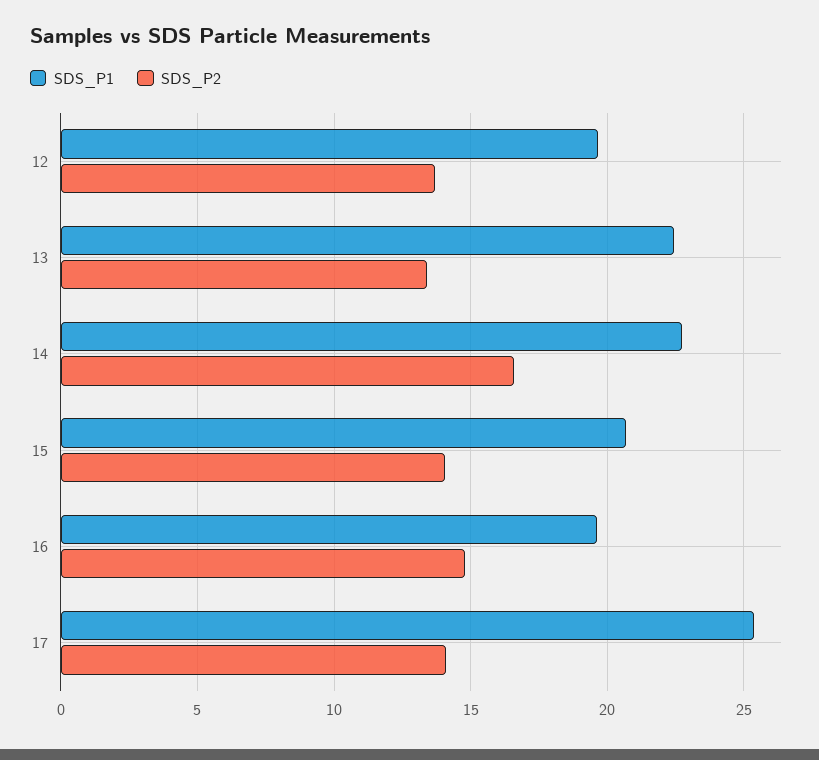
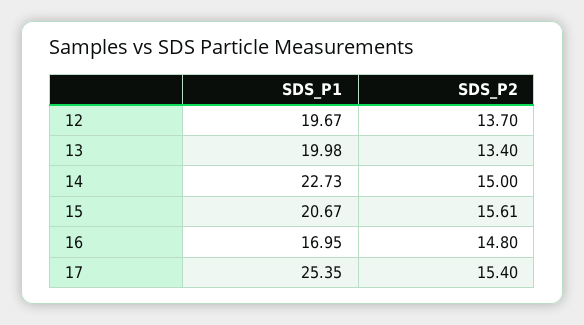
  {
    "SDS_P1": {
      "12": 19.67,
-     "13": 22.5,
+     "13": 19.98,
      "14": 22.73,
      "15": 20.67,
-     "16": 19.5,
+     "16": 16.95,
      "17": 25.35
    },
    "SDS_P2": {
      "12": 13.7,
      "13": 13.4,
-     "14": 16.5,
+     "14": 15,
-     "15": 14,
+     "15": 15.61,
      "16": 14.8,
-     "17": 14
+     "17": 15.4
    }
  }

